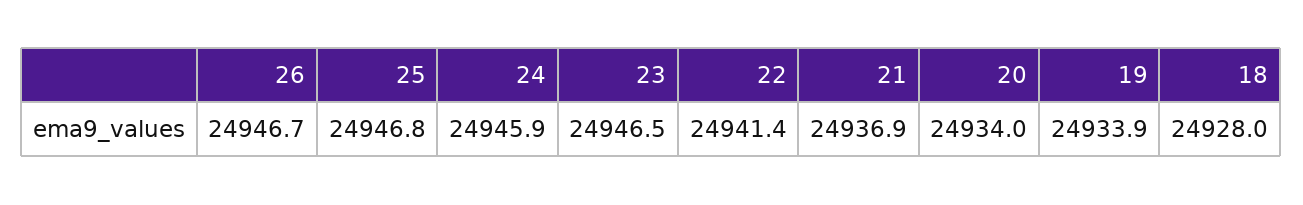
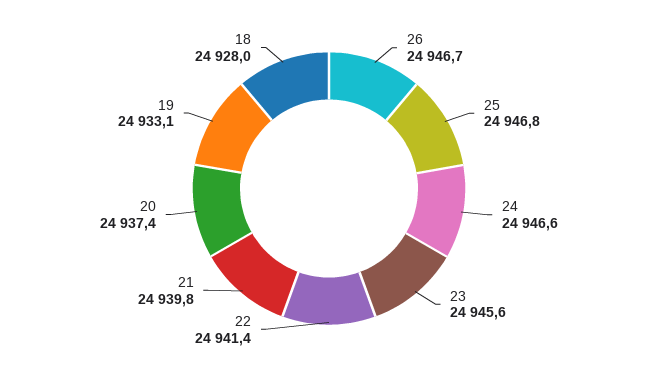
  {
    "26": 24946.7,
    "25": 24946.8,
-   "24": 24945.9,
+   "24": 24946.6,
-   "23": 24946.5,
+   "23": 24945.6,
    "22": 24941.4,
-   "21": 24936.9,
+   "21": 24939.8,
-   "20": 24934,
+   "20": 24937.4,
-   "19": 24933.9,
+   "19": 24933.1,
    "18": 24928
  }

